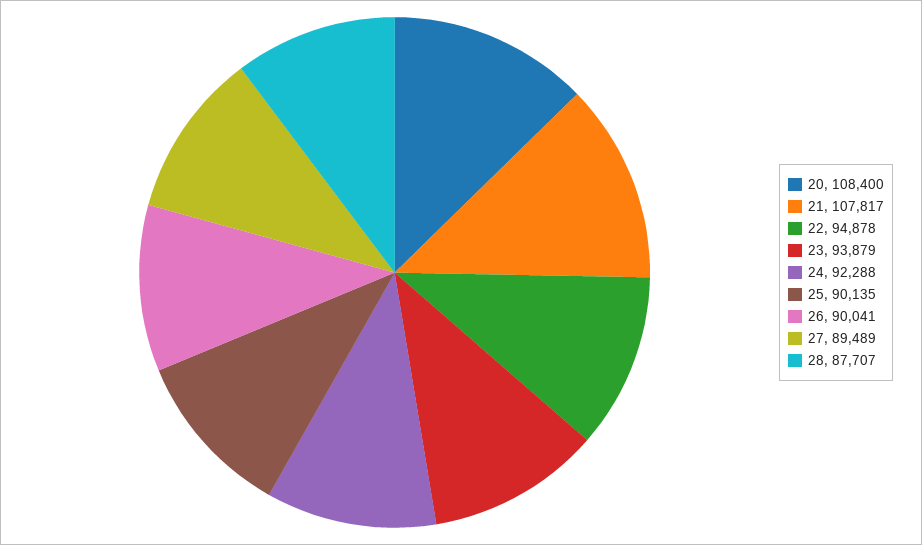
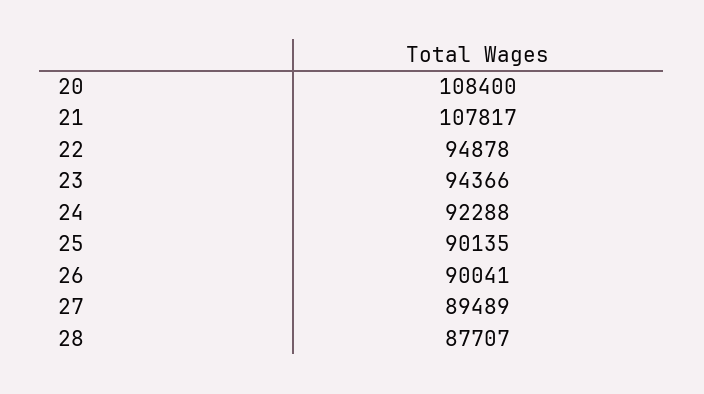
  {
    "20": 108400,
    "21": 107817,
    "22": 94878,
-   "23": 93879,
+   "23": 94366,
    "24": 92288,
    "25": 90135,
    "26": 90041,
    "27": 89489,
    "28": 87707
  }

